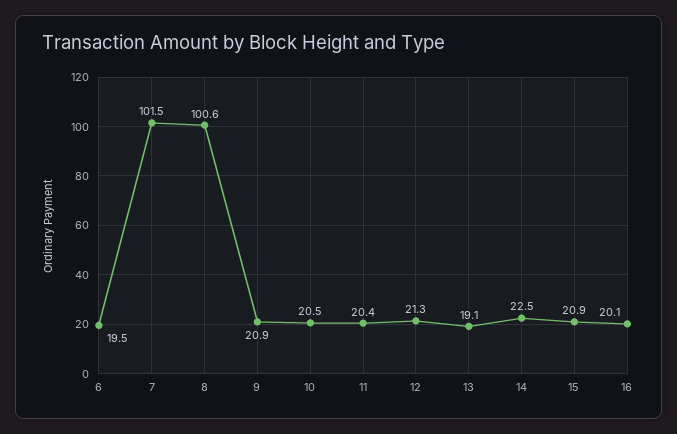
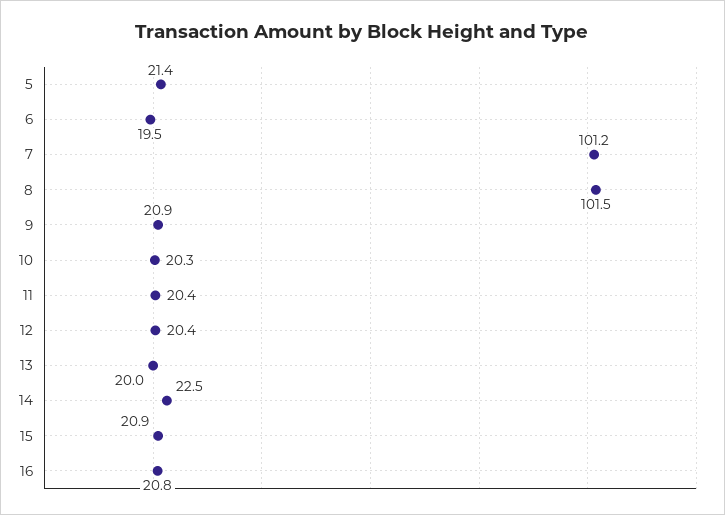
  {
    "6": 19.5,
-   "7": 101.5,
+   "7": 101.2,
-   "8": 100.6,
+   "8": 101.5,
    "9": 20.9,
-   "10": 20.5,
+   "10": 20.3,
    "11": 20.4,
-   "12": 21.3,
+   "12": 20.4,
-   "13": 19.1,
+   "13": 20,
    "14": 22.5,
    "15": 20.9,
-   "16": 20.1
+   "16": 20.8,
+   "5": 21.4
  }

